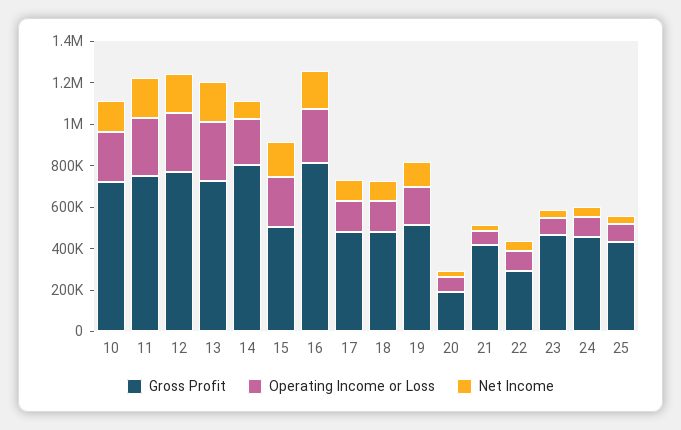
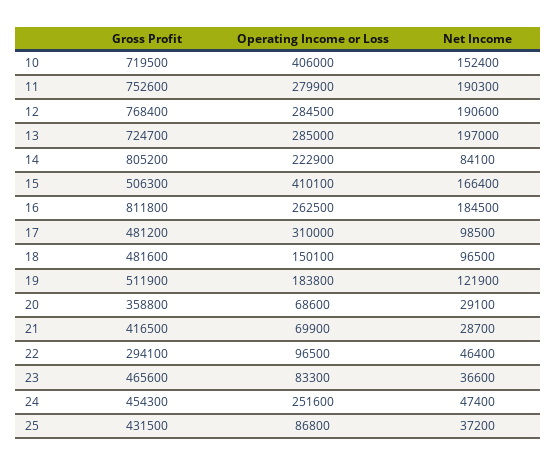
  {
    "Gross Profit": {
      "10": 719500,
      "11": 752600,
      "12": 768400,
      "13": 724700,
      "14": 805200,
      "15": 506300,
      "16": 811800,
      "17": 481200,
      "18": 481600,
      "19": 511900,
-     "20": 200000,
+     "20": 358800,
      "21": 416500,
      "22": 294100,
      "23": 465600,
      "24": 454300,
      "25": 431500
    },
    "Operating Income or Loss": {
-     "10": 250000,
+     "10": 406000,
      "11": 279900,
      "12": 284500,
      "13": 285000,
      "14": 222900,
-     "15": 250000,
+     "15": 410100,
      "16": 262500,
-     "17": 150000,
+     "17": 310000,
      "18": 150100,
      "19": 183800,
      "20": 68600,
      "21": 69900,
      "22": 96500,
      "23": 83300,
-     "24": 100000,
+     "24": 251600,
      "25": 86800
    },
    "Net Income": {
      "10": 152400,
      "11": 190300,
      "12": 190600,
      "13": 197000,
      "14": 84100,
      "15": 166400,
      "16": 184500,
      "17": 98500,
      "18": 96500,
      "19": 121900,
      "20": 29100,
      "21": 28700,
      "22": 46400,
      "23": 36600,
      "24": 47400,
      "25": 37200
    }
  }

